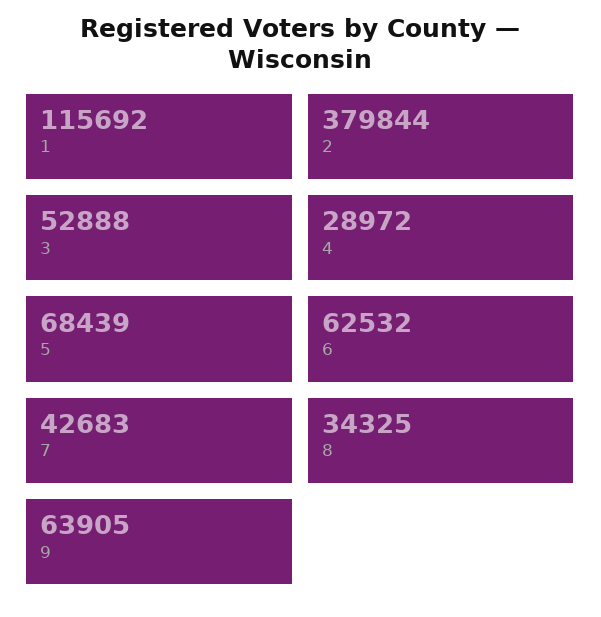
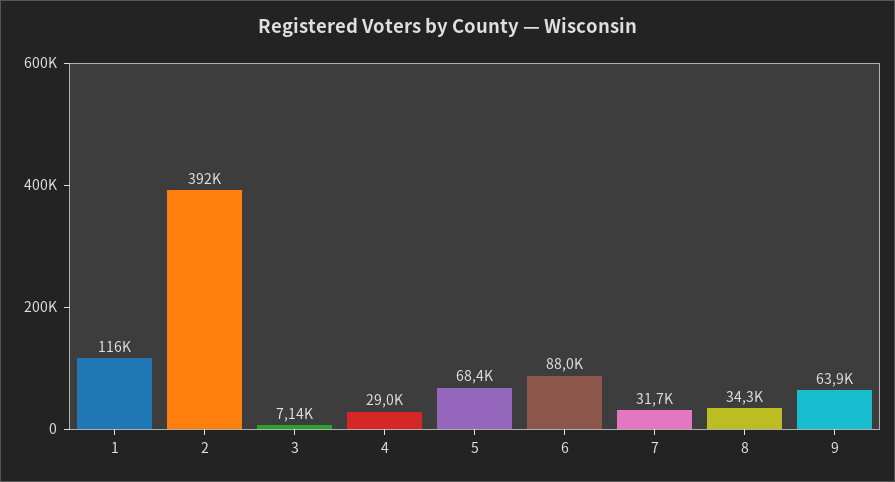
  {
    "1": 115692,
-   "2": 379844,
+   "2": 392000,
-   "3": 52888,
+   "3": 7140,
    "4": 28972,
    "5": 68439,
-   "6": 62532,
+   "6": 88000,
-   "7": 42683,
+   "7": 31700,
    "8": 34325,
    "9": 63905
  }

